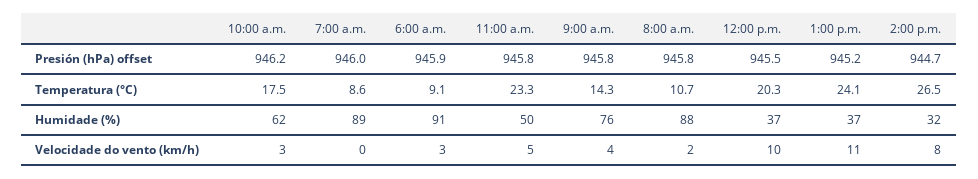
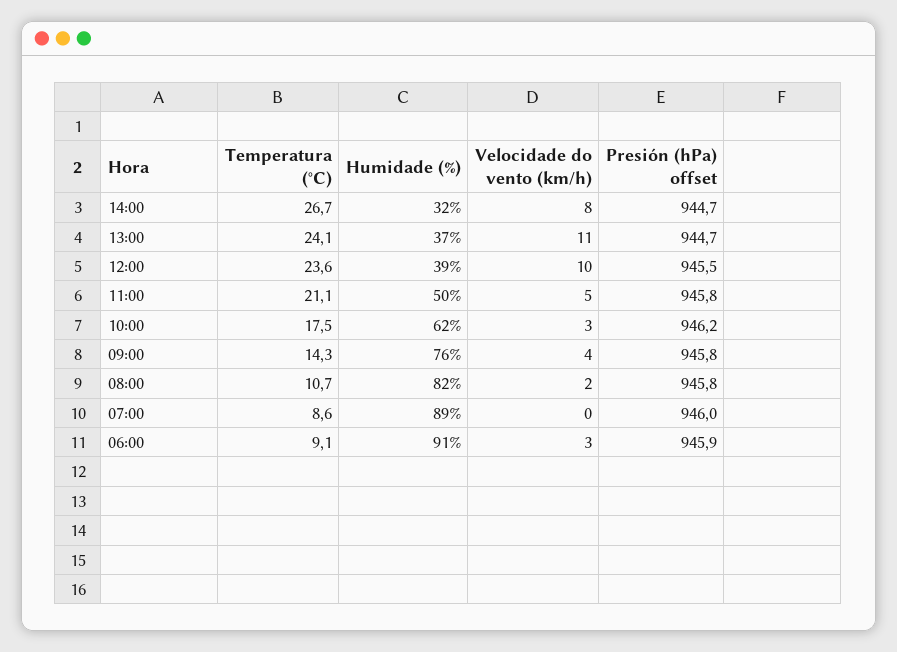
  {
    "10:00 a.m.": {
      "Presión (hPa) offset": 946.2,
      "Temperatura (°C)": 17.5,
      "Humidade (%)": 62,
      "Velocidade do vento (km/h)": 3
    },
    "7:00 a.m.": {
      "Presión (hPa) offset": 946,
      "Temperatura (°C)": 8.6,
      "Humidade (%)": 89,
      "Velocidade do vento (km/h)": 0
    },
    "6:00 a.m.": {
      "Presión (hPa) offset": 945.9,
      "Temperatura (°C)": 9.1,
      "Humidade (%)": 91,
      "Velocidade do vento (km/h)": 3
    },
    "11:00 a.m.": {
      "Presión (hPa) offset": 945.8,
-     "Temperatura (°C)": 23.3,
+     "Temperatura (°C)": 21.1,
      "Humidade (%)": 50,
      "Velocidade do vento (km/h)": 5
    },
    "9:00 a.m.": {
      "Presión (hPa) offset": 945.8,
      "Temperatura (°C)": 14.3,
      "Humidade (%)": 76,
      "Velocidade do vento (km/h)": 4
    },
    "8:00 a.m.": {
      "Presión (hPa) offset": 945.8,
      "Temperatura (°C)": 10.7,
-     "Humidade (%)": 88,
+     "Humidade (%)": 82,
      "Velocidade do vento (km/h)": 2
    },
    "12:00 p.m.": {
      "Presión (hPa) offset": 945.5,
-     "Temperatura (°C)": 20.3,
+     "Temperatura (°C)": 23.6,
-     "Humidade (%)": 37,
+     "Humidade (%)": 39,
      "Velocidade do vento (km/h)": 10
    },
    "1:00 p.m.": {
-     "Presión (hPa) offset": 945.2,
+     "Presión (hPa) offset": 944.7,
      "Temperatura (°C)": 24.1,
      "Humidade (%)": 37,
      "Velocidade do vento (km/h)": 11
    },
    "2:00 p.m.": {
      "Presión (hPa) offset": 944.7,
-     "Temperatura (°C)": 26.5,
+     "Temperatura (°C)": 26.7,
      "Humidade (%)": 32,
      "Velocidade do vento (km/h)": 8
    }
  }

